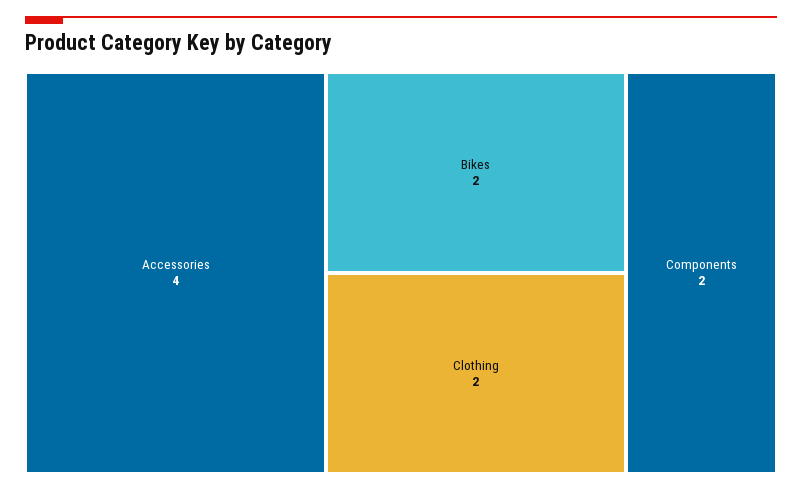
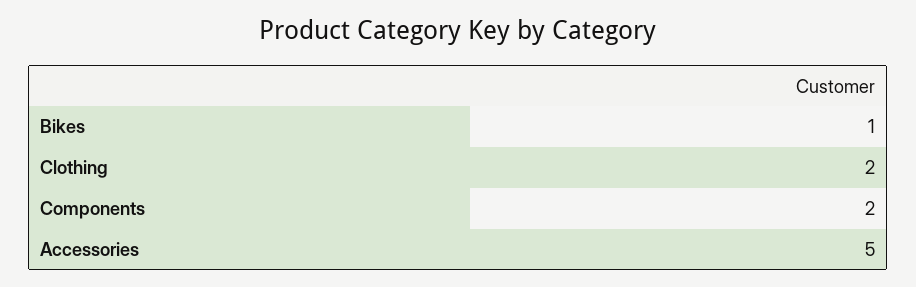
  {
-   "Accessories": 4,
+   "Accessories": 5,
-   "Bikes": 2,
+   "Bikes": 1,
    "Clothing": 2,
    "Components": 2
  }

